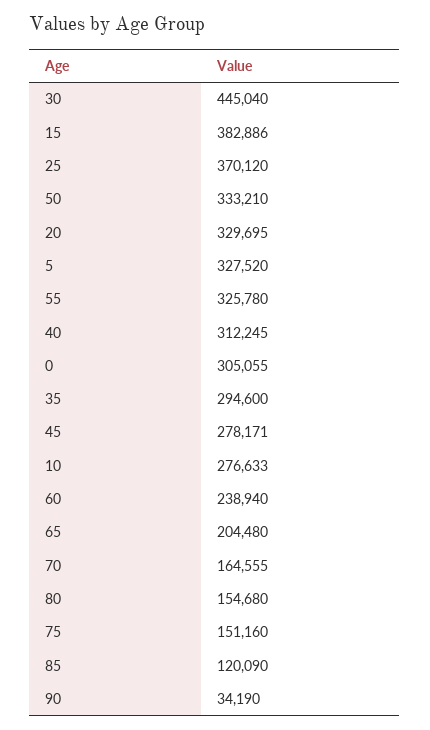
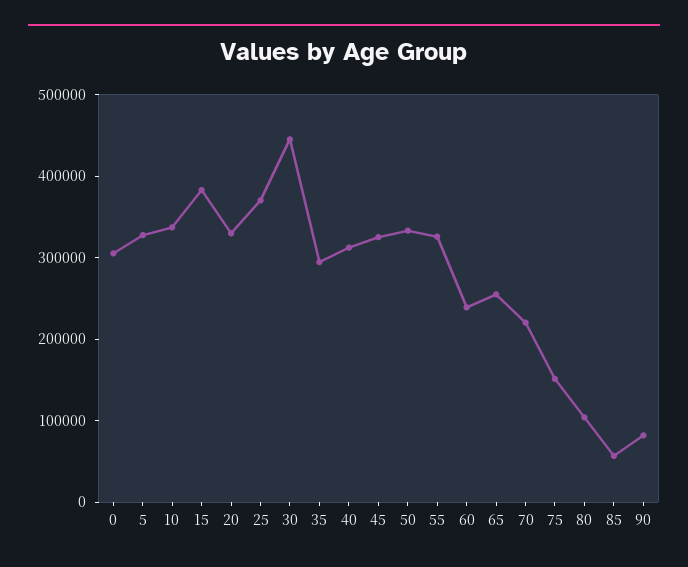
  {
    "30": 445040,
    "15": 382886,
    "25": 370120,
    "50": 333210,
    "20": 329695,
    "5": 327520,
    "55": 325780,
    "40": 312245,
    "0": 305055,
    "35": 294600,
-   "45": 278171,
+   "45": 320000,
-   "10": 276633,
+   "10": 340000,
    "60": 238940,
-   "65": 204480,
+   "65": 260000,
-   "70": 164555,
+   "70": 220000,
-   "80": 154680,
+   "80": 100000,
    "75": 151160,
-   "85": 120090,
+   "85": 60000,
-   "90": 34190
+   "90": 80000
  }

